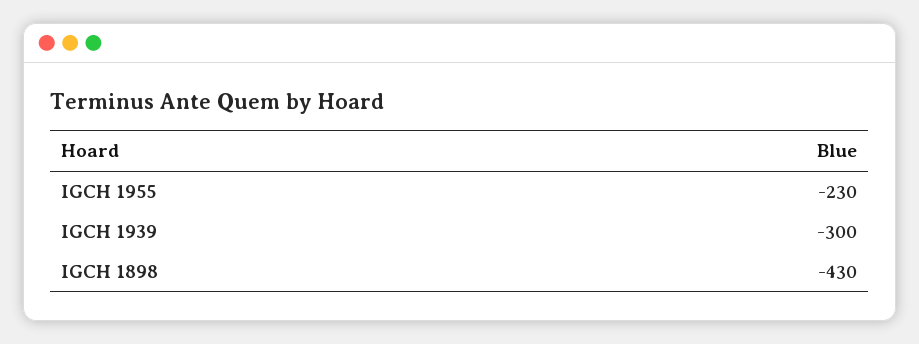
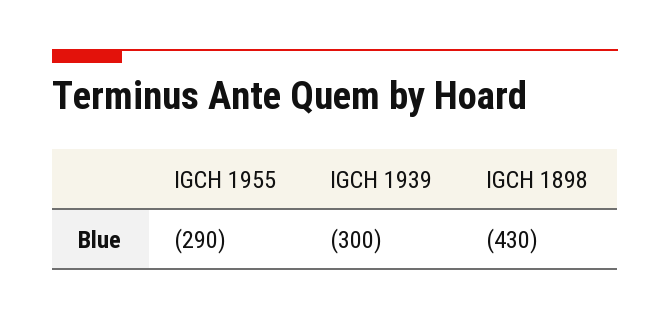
  {
-   "IGCH 1955": -230,
+   "IGCH 1955": -290,
    "IGCH 1939": -300,
    "IGCH 1898": -430
  }

